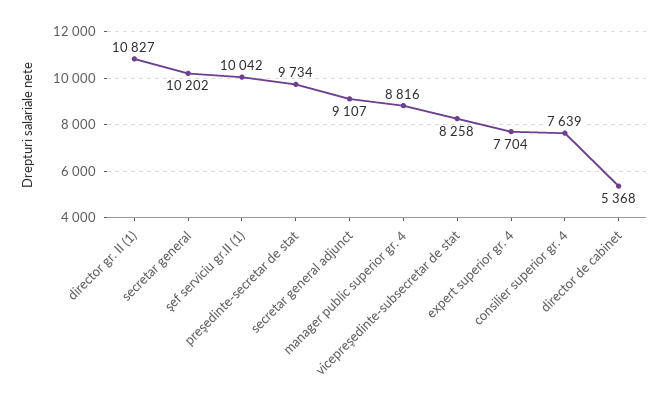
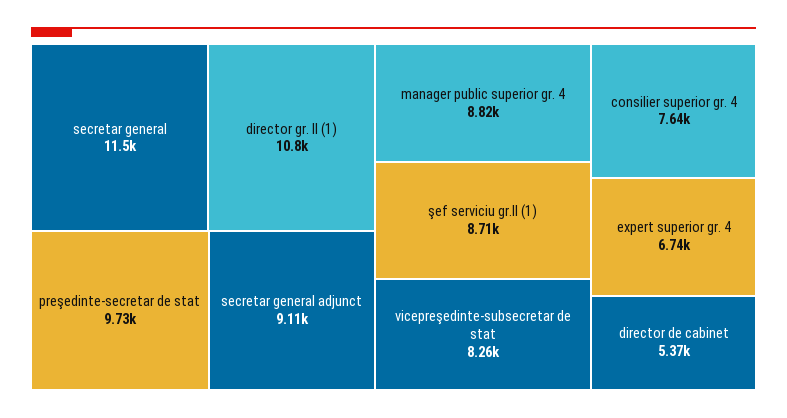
  {
    "director gr. II (1)": 10827,
-   "secretar general": 10202,
+   "secretar general": 11500,
-   "şef serviciu gr.II (1)": 10042,
+   "şef serviciu gr.II (1)": 8710,
    "preşedinte-secretar de stat": 9734,
    "secretar general adjunct": 9107,
    "manager public superior gr. 4": 8816,
    "vicepreşedinte-subsecretar de stat": 8258,
-   "expert superior gr. 4": 7704,
+   "expert superior gr. 4": 6740,
    "consilier superior gr. 4": 7639,
    "director de cabinet": 5368
  }

